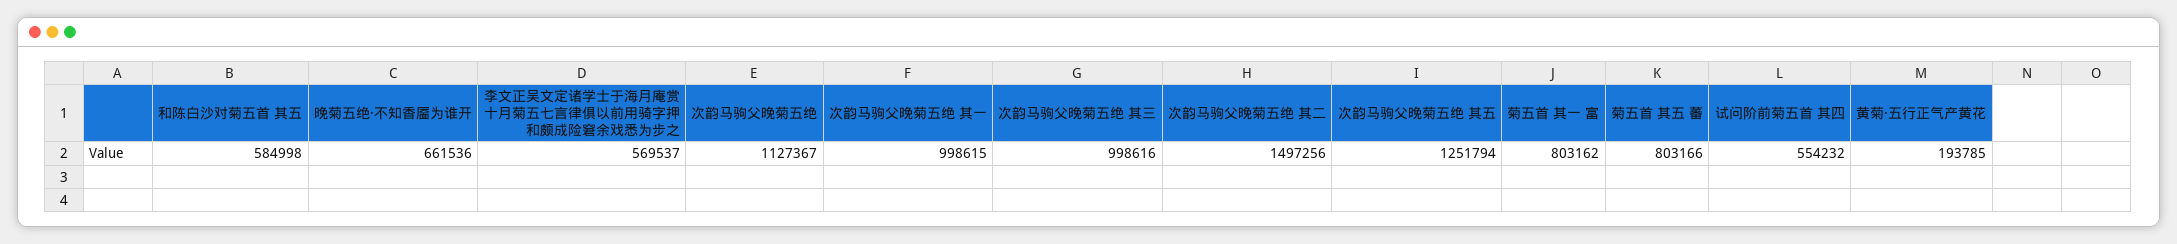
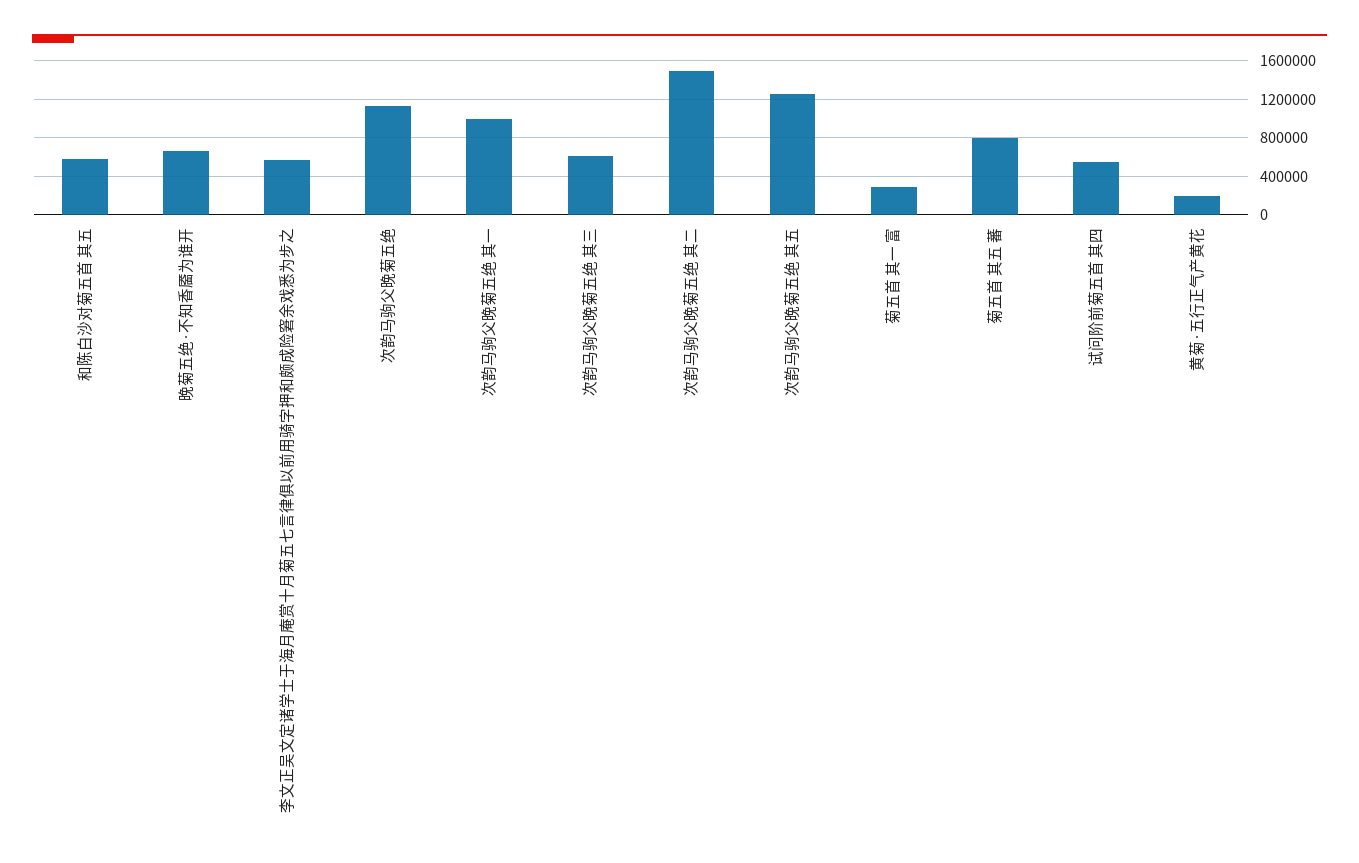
  {
    "和陈白沙对菊五首 其五": 584998,
    "晚菊五绝·不知香靥为谁开": 661536,
    "李文正吴文定诸学士于海月庵赏十月菊五七言律俱以前用骑字押和颇成险窘余戏悉为步之": 569537,
    "次韵马驹父晚菊五绝": 1127367,
    "次韵马驹父晚菊五绝 其一": 998615,
-   "次韵马驹父晚菊五绝 其三": 998616,
+   "次韵马驹父晚菊五绝 其三": 600000,
    "次韵马驹父晚菊五绝 其二": 1497256,
    "次韵马驹父晚菊五绝 其五": 1251794,
-   "菊五首 其一 富": 803162,
+   "菊五首 其一 富": 300000,
    "菊五首 其五 蕃": 803166,
    "试问阶前菊五首 其四": 554232,
    "黄菊·五行正气产黄花": 193785
  }

